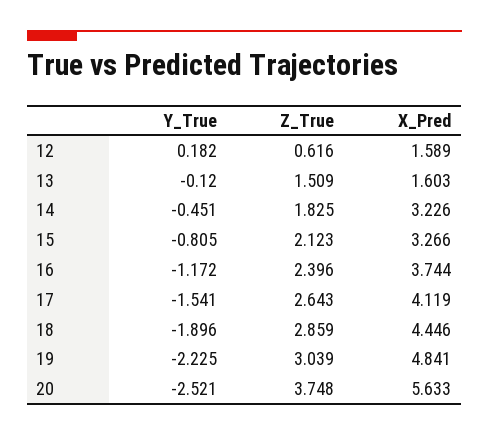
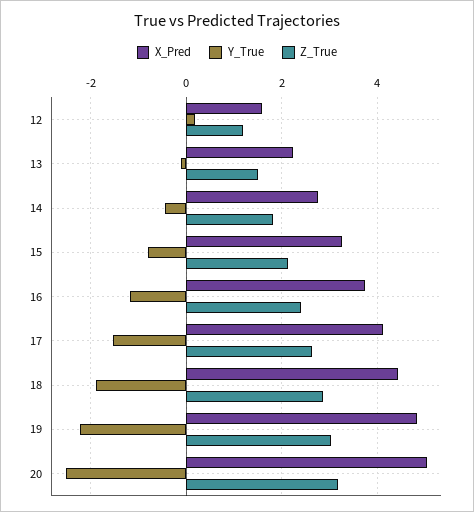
  {
    "Y_True": {
      "12": 0.182,
      "13": -0.12,
      "14": -0.451,
      "15": -0.805,
      "16": -1.172,
      "17": -1.541,
      "18": -1.896,
      "19": -2.225,
      "20": -2.521
    },
    "Z_True": {
-     "12": 0.616,
+     "12": 1.2,
      "13": 1.509,
      "14": 1.825,
      "15": 2.123,
      "16": 2.396,
      "17": 2.643,
      "18": 2.859,
      "19": 3.039,
-     "20": 3.748
+     "20": 3.2
    },
    "X_Pred": {
      "12": 1.589,
-     "13": 1.603,
+     "13": 2.2,
-     "14": 3.226,
+     "14": 2.8,
      "15": 3.266,
      "16": 3.744,
      "17": 4.119,
      "18": 4.446,
      "19": 4.841,
-     "20": 5.633
+     "20": 5
    }
  }

